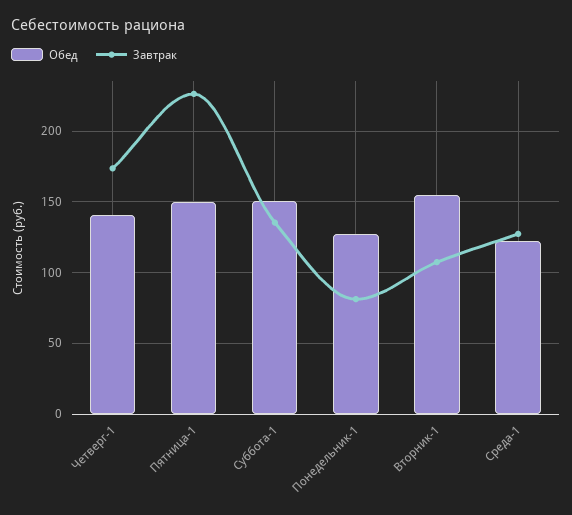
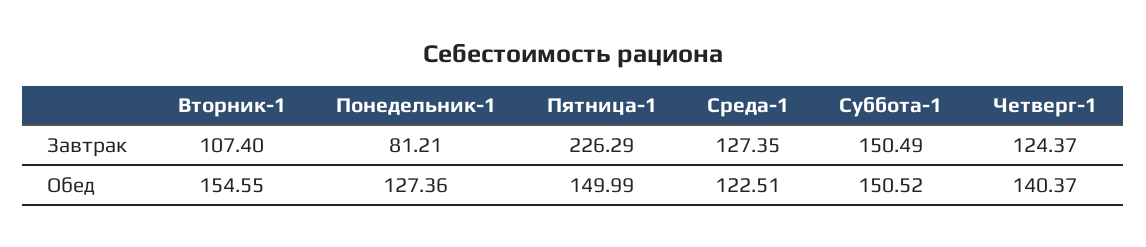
  {
    "Обед": {
      "Четверг-1": 140.37,
      "Пятница-1": 149.99,
      "Суббота-1": 150.52,
      "Понедельник-1": 127.36,
      "Вторник-1": 154.55,
      "Среда-1": 122.51
    },
    "Завтрак": {
-     "Четверг-1": 175,
+     "Четверг-1": 124.37,
      "Пятница-1": 226.29,
-     "Суббота-1": 135,
+     "Суббота-1": 150.49,
      "Понедельник-1": 81.21,
      "Вторник-1": 107.4,
      "Среда-1": 127.35
    }
  }

